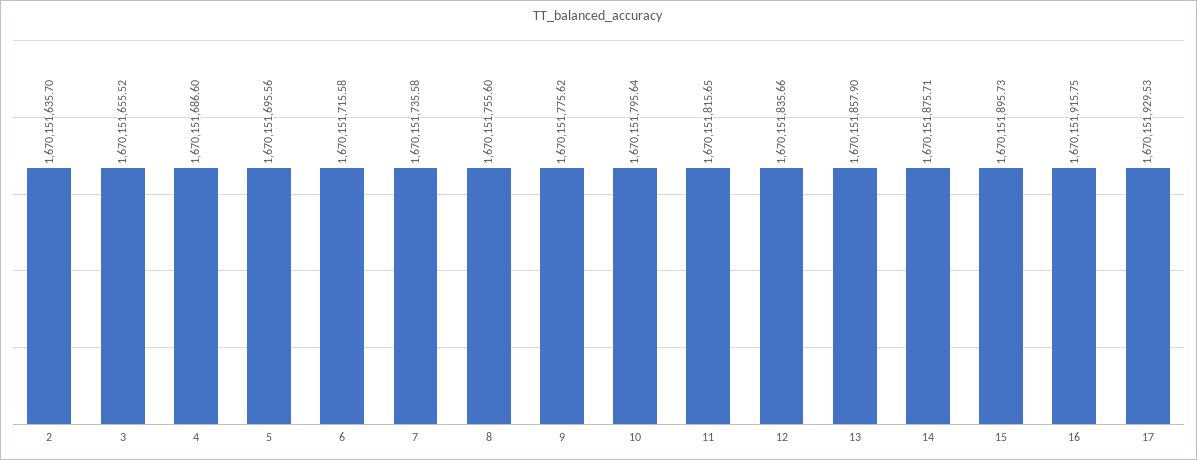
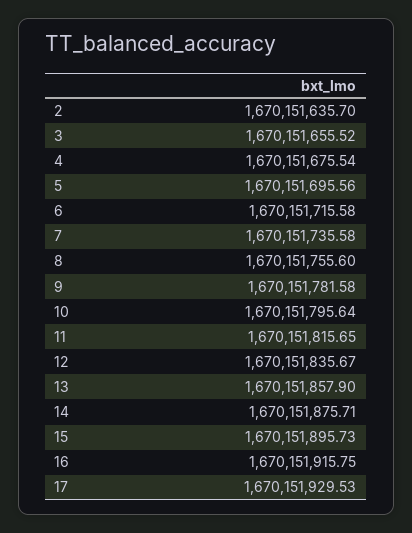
  {
    "2": 1670151635.7,
    "3": 1670151655.52,
-   "4": 1670151686.6,
+   "4": 1670151675.54,
    "5": 1670151695.56,
    "6": 1670151715.58,
    "7": 1670151735.58,
    "8": 1670151755.6,
-   "9": 1670151775.62,
+   "9": 1670151781.58,
    "10": 1670151795.64,
    "11": 1670151815.65,
-   "12": 1670151835.66,
+   "12": 1670151835.67,
    "13": 1670151857.9,
    "14": 1670151875.71,
    "15": 1670151895.73,
    "16": 1670151915.75,
    "17": 1670151929.53
  }

